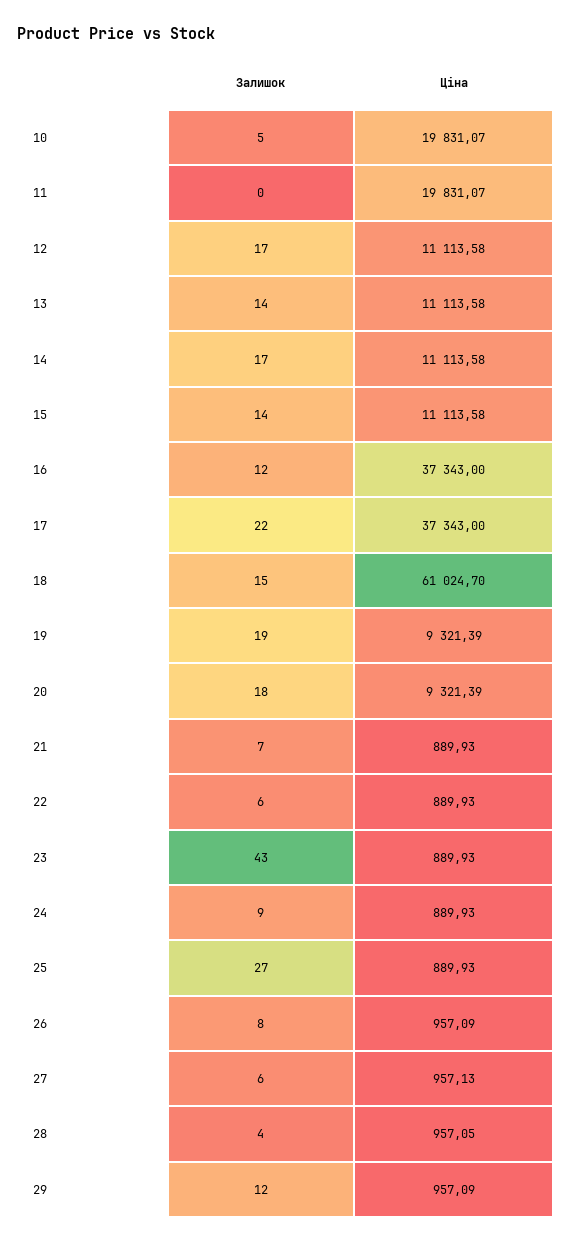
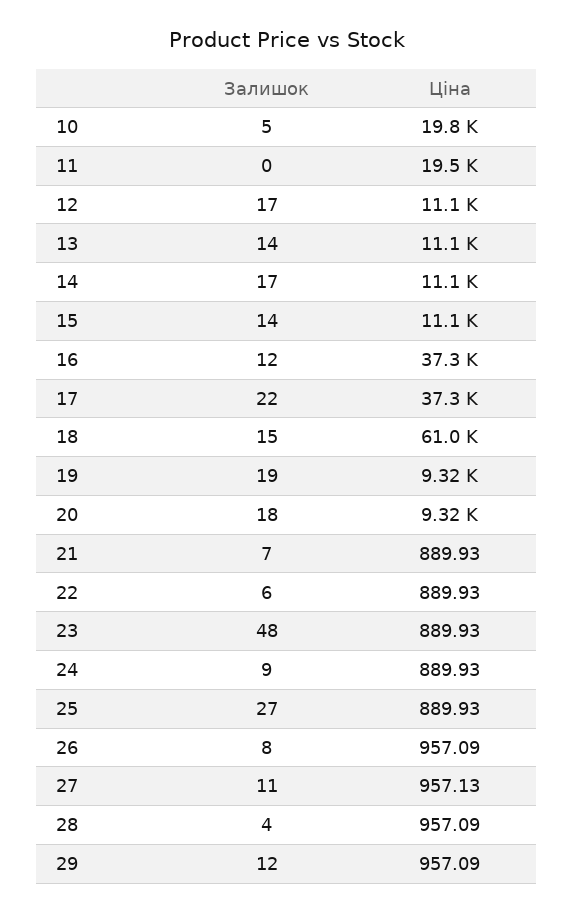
  {
    "Залишок": {
      "10": 5,
      "11": 0,
      "12": 17,
      "13": 14,
      "14": 17,
      "15": 14,
      "16": 12,
      "17": 22,
      "18": 15,
      "19": 19,
      "20": 18,
      "21": 7,
      "22": 6,
-     "23": 43,
+     "23": 48,
      "24": 9,
      "25": 27,
      "26": 8,
-     "27": 6,
+     "27": 11,
      "28": 4,
      "29": 12
    },
    "Ціна": {
      "10": 19831.07,
-     "11": 19831.07,
+     "11": 19500,
      "12": 11113.58,
      "13": 11113.58,
      "14": 11113.58,
      "15": 11113.58,
      "16": 37343,
      "17": 37343,
      "18": 61024.7,
      "19": 9321.39,
      "20": 9321.39,
      "21": 889.93,
      "22": 889.93,
      "23": 889.93,
      "24": 889.93,
      "25": 889.93,
      "26": 957.09,
      "27": 957.13,
-     "28": 957.05,
+     "28": 957.09,
      "29": 957.09
    }
  }

